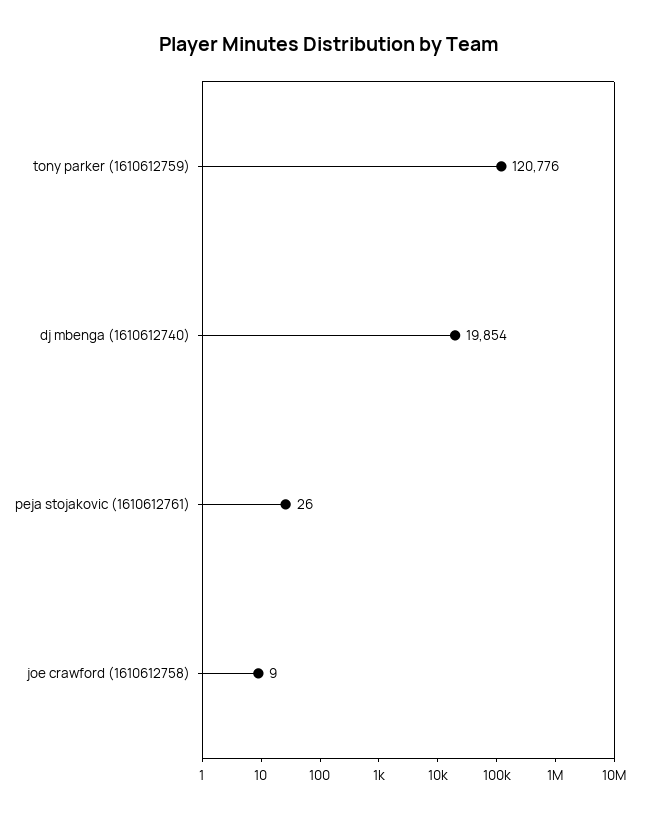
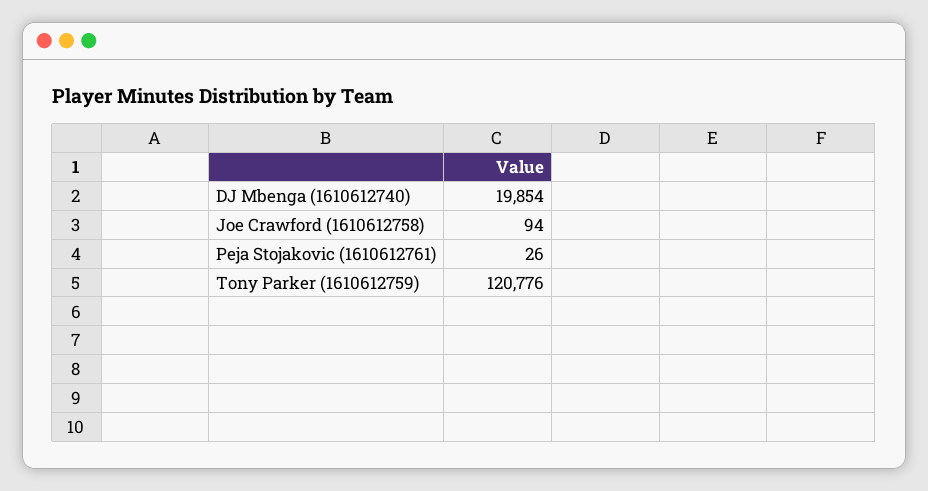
  {
    "tony parker (1610612759)": 120776,
    "dj mbenga (1610612740)": 19854,
    "peja stojakovic (1610612761)": 26,
-   "joe crawford (1610612758)": 9
+   "joe crawford (1610612758)": 94
  }

